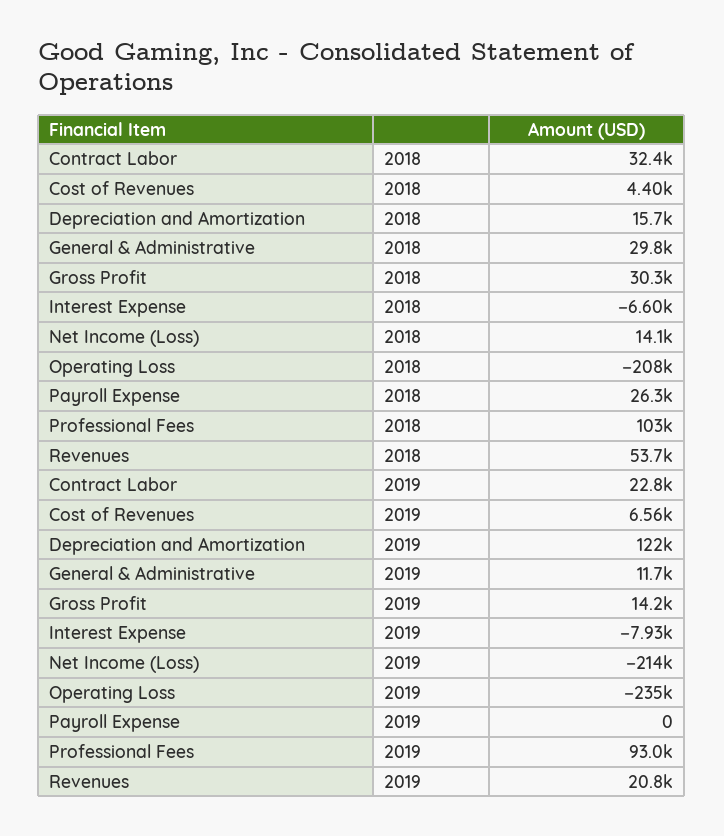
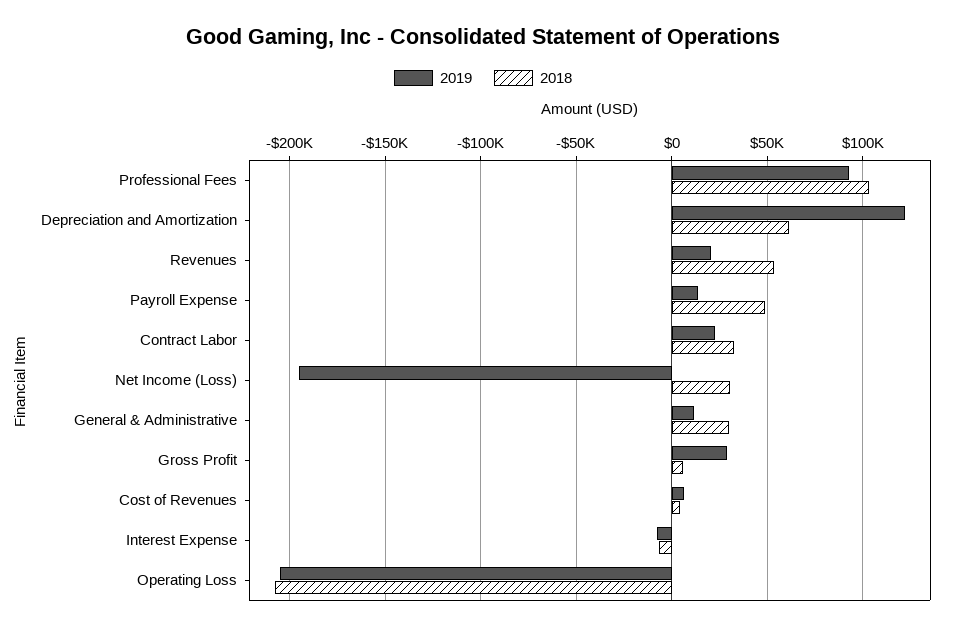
  {
    "2018": {
      "Contract Labor": 32400,
      "Cost of Revenues": 4400,
-     "Depreciation and Amortization": 15700,
+     "Depreciation and Amortization": 60000,
      "General & Administrative": 29800,
-     "Gross Profit": 30300,
+     "Gross Profit": 5000,
      "Interest Expense": -6600,
-     "Net Income (Loss)": 14100,
+     "Net Income (Loss)": 30000,
      "Operating Loss": -208000,
-     "Payroll Expense": 26300,
+     "Payroll Expense": 50000,
      "Professional Fees": 103000,
      "Revenues": 53700
    },
    "2019": {
      "Contract Labor": 22800,
      "Cost of Revenues": 6560,
      "Depreciation and Amortization": 122000,
      "General & Administrative": 11700,
-     "Gross Profit": 14200,
+     "Gross Profit": 30000,
      "Interest Expense": -7930,
-     "Net Income (Loss)": -214000,
+     "Net Income (Loss)": -195000,
-     "Operating Loss": -235000,
+     "Operating Loss": -205000,
-     "Payroll Expense": 0,
+     "Payroll Expense": 15000,
      "Professional Fees": 93000,
      "Revenues": 20800
    }
  }

